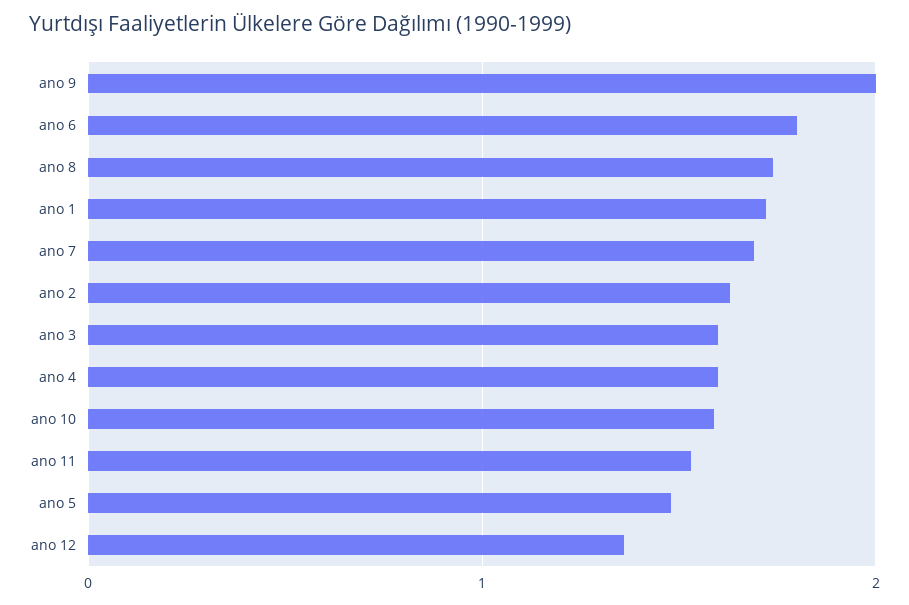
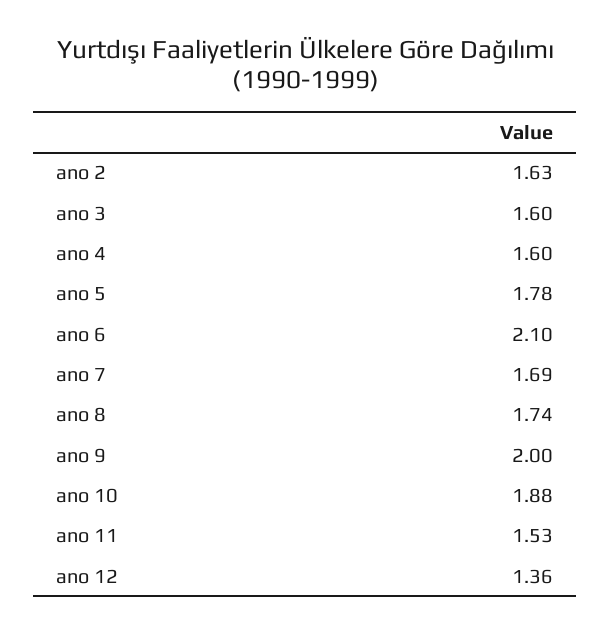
  {
    "ano 9": 2,
-   "ano 6": 1.8,
+   "ano 6": 2.1,
    "ano 8": 1.74,
-   "ano 1": 1.7,
    "ano 7": 1.69,
    "ano 2": 1.63,
    "ano 3": 1.6,
    "ano 4": 1.6,
-   "ano 10": 1.6,
+   "ano 10": 1.88,
    "ano 11": 1.53,
-   "ano 5": 1.5,
+   "ano 5": 1.78,
    "ano 12": 1.36
  }

